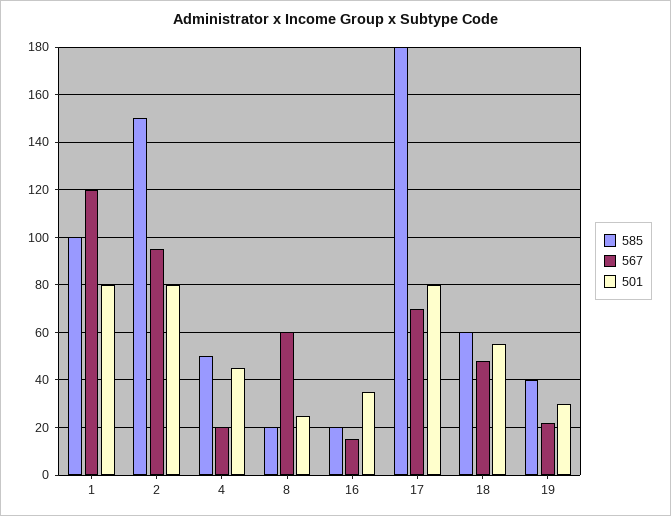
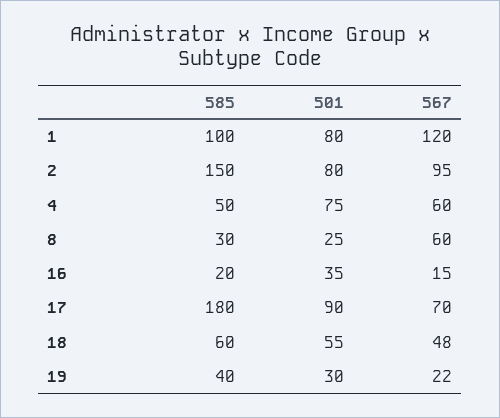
  {
    "585": {
      "1": 100,
      "2": 150,
      "4": 50,
-     "8": 20,
+     "8": 30,
      "16": 20,
      "17": 180,
      "18": 60,
      "19": 40
    },
    "567": {
      "1": 120,
      "2": 95,
-     "4": 20,
+     "4": 60,
      "8": 60,
      "16": 15,
      "17": 70,
      "18": 48,
      "19": 22
    },
    "501": {
      "1": 80,
      "2": 80,
-     "4": 45,
+     "4": 75,
      "8": 25,
      "16": 35,
-     "17": 80,
+     "17": 90,
      "18": 55,
      "19": 30
    }
  }

